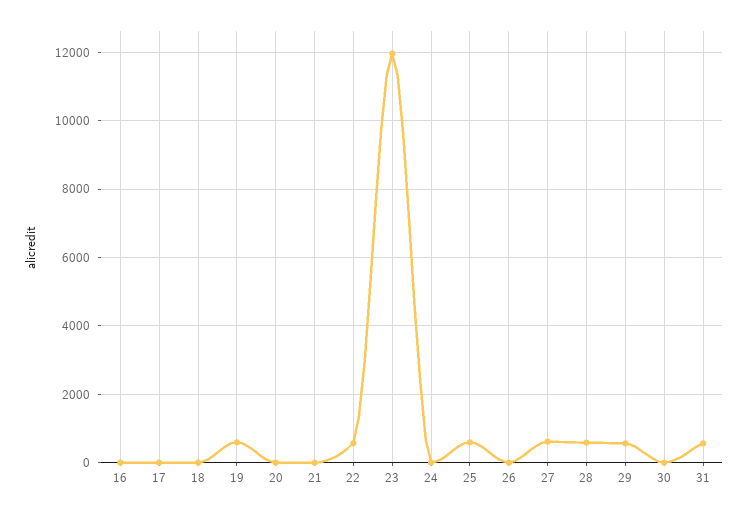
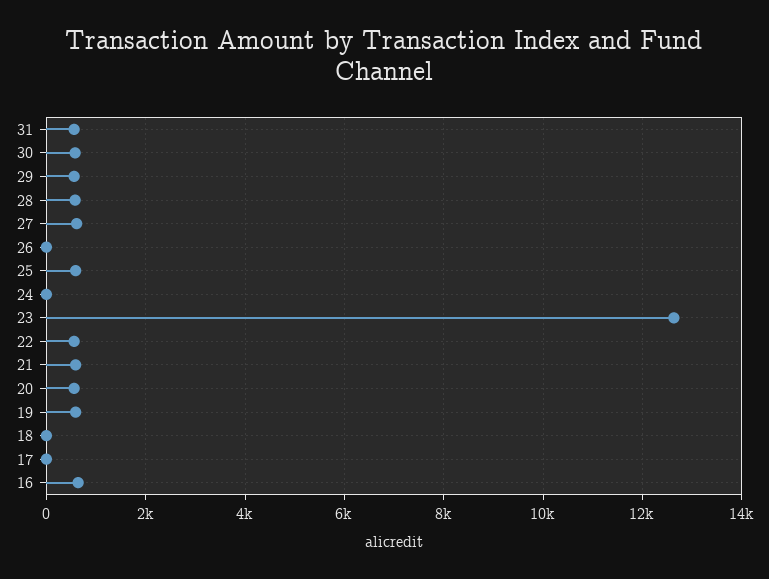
  {
-   "16": 0,
+   "16": 600,
    "17": 0,
    "18": 0,
    "19": 600,
-   "20": 0,
+   "20": 600,
-   "21": 0,
+   "21": 600,
    "22": 600,
-   "23": 12000,
+   "23": 12600,
    "24": 0,
    "25": 600,
    "26": 0,
    "27": 600,
    "28": 600,
    "29": 600,
-   "30": 0,
+   "30": 600,
    "31": 600
  }

